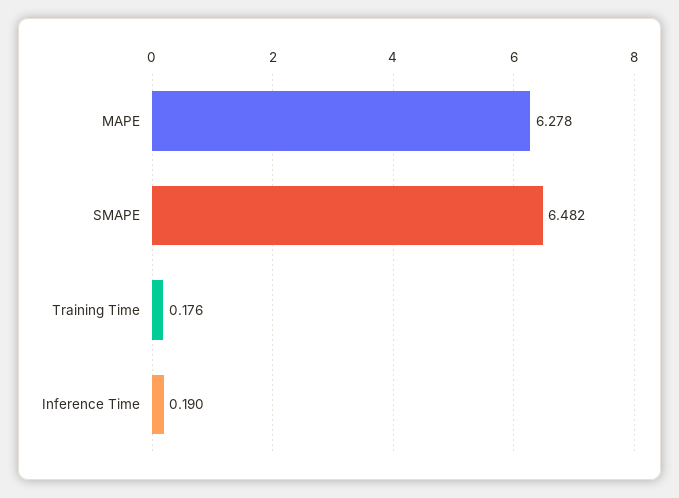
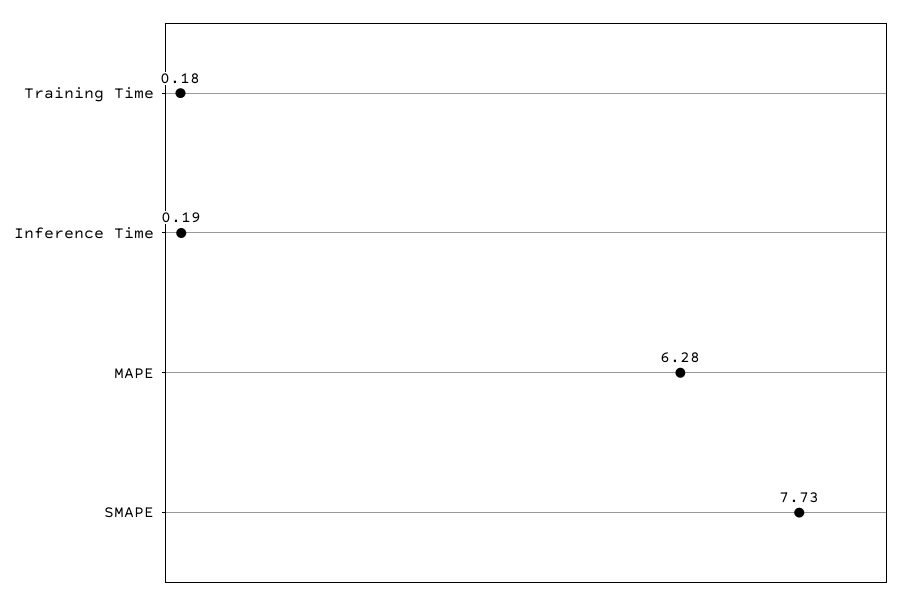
  {
    "MAPE": 6.278,
-   "SMAPE": 6.482,
+   "SMAPE": 7.73,
    "Training Time": 0.176,
    "Inference Time": 0.19
  }

